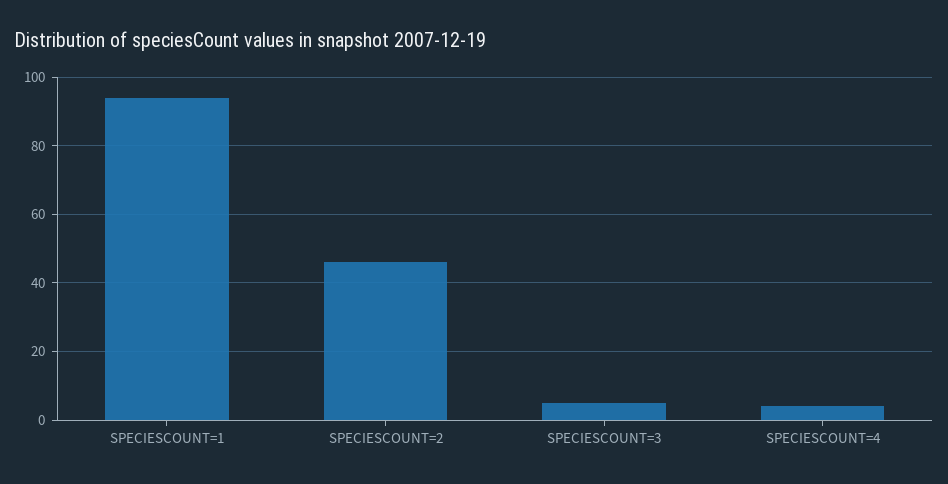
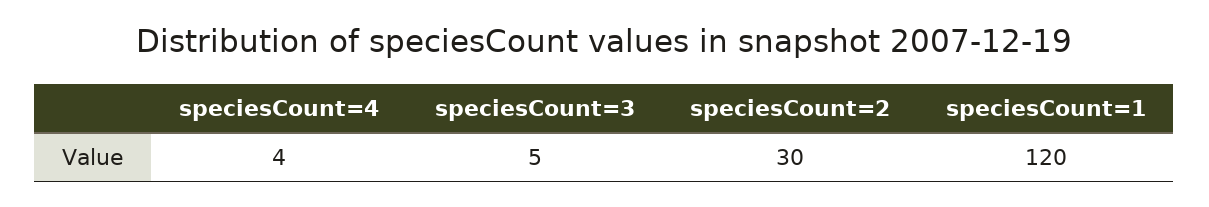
  {
-   "SPECIESCOUNT=1": 95,
+   "SPECIESCOUNT=1": 120,
-   "SPECIESCOUNT=2": 45,
+   "SPECIESCOUNT=2": 30,
    "SPECIESCOUNT=3": 5,
    "SPECIESCOUNT=4": 4
  }

